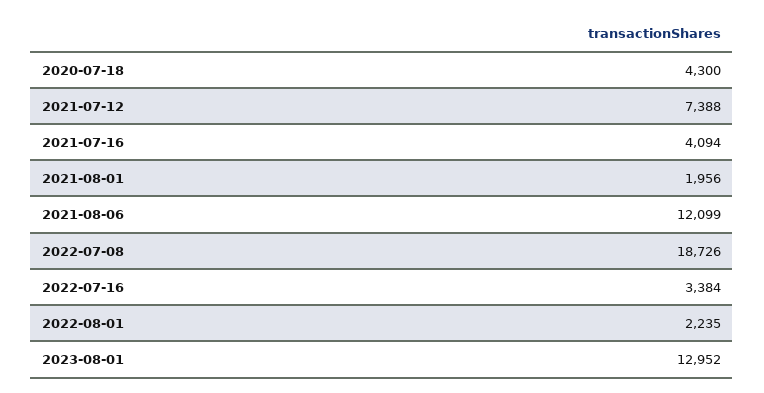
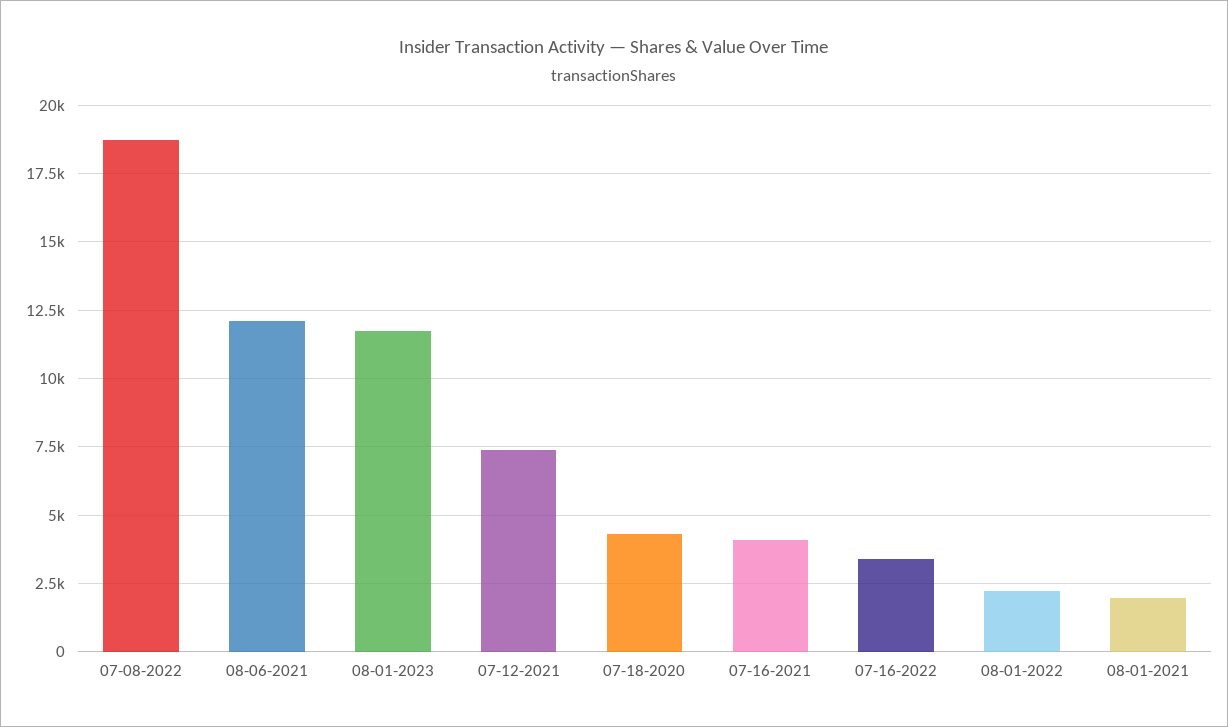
  {
    "2020-07-18": 4300,
    "2021-07-12": 7388,
    "2021-07-16": 4094,
    "2021-08-01": 1956,
    "2021-08-06": 12099,
    "2022-07-08": 18726,
    "2022-07-16": 3384,
    "2022-08-01": 2235,
-   "2023-08-01": 12952
+   "2023-08-01": 11750
  }

